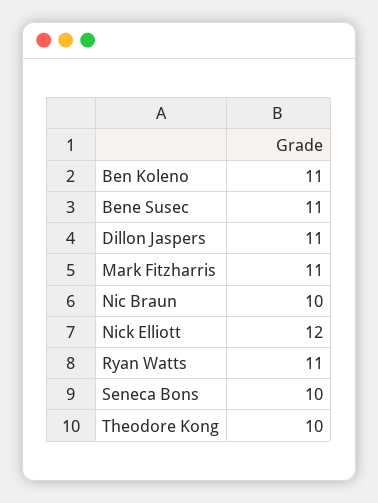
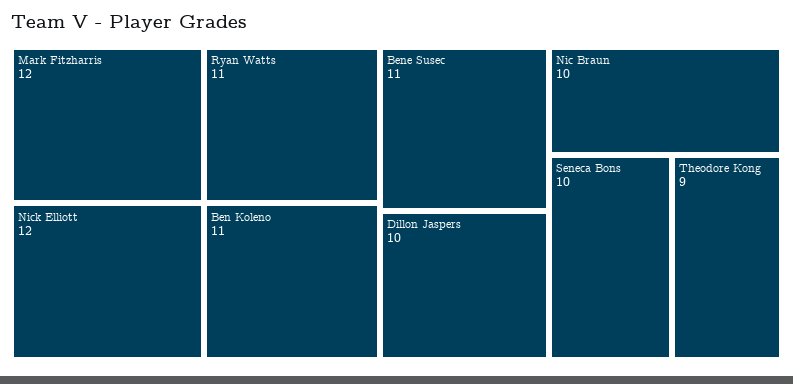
  {
    "Ben Koleno": 11,
    "Bene Susec": 11,
-   "Dillon Jaspers": 11,
+   "Dillon Jaspers": 10,
-   "Mark Fitzharris": 11,
+   "Mark Fitzharris": 12,
    "Nic Braun": 10,
    "Nick Elliott": 12,
    "Ryan Watts": 11,
    "Seneca Bons": 10,
-   "Theodore Kong": 10
+   "Theodore Kong": 9
  }

